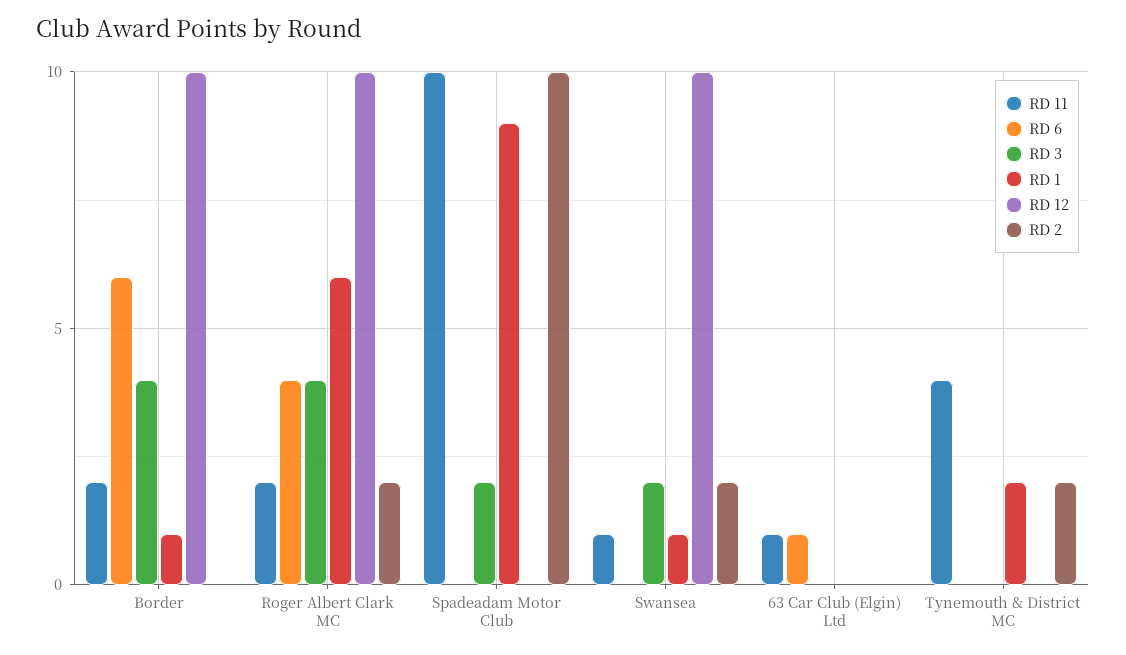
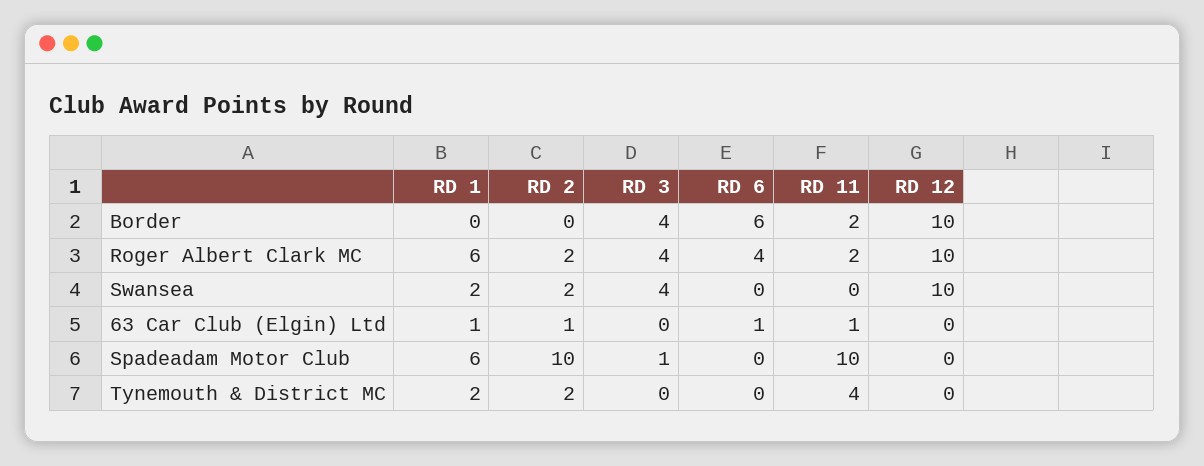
  {
    "RD 11": {
      "Border": 2,
      "Roger Albert Clark MC": 2,
      "Spadeadam Motor Club": 10,
-     "Swansea": 1,
+     "Swansea": 0,
      "63 Car Club (Elgin) Ltd": 1,
      "Tynemouth & District MC": 4
    },
    "RD 6": {
      "Border": 6,
      "Roger Albert Clark MC": 4,
      "Spadeadam Motor Club": 0,
      "Swansea": 0,
      "63 Car Club (Elgin) Ltd": 1,
      "Tynemouth & District MC": 0
    },
    "RD 3": {
      "Border": 4,
      "Roger Albert Clark MC": 4,
-     "Spadeadam Motor Club": 2,
+     "Spadeadam Motor Club": 1,
-     "Swansea": 2,
+     "Swansea": 4,
      "63 Car Club (Elgin) Ltd": 0,
      "Tynemouth & District MC": 0
    },
    "RD 1": {
-     "Border": 1,
+     "Border": 0,
      "Roger Albert Clark MC": 6,
-     "Spadeadam Motor Club": 9,
+     "Spadeadam Motor Club": 6,
-     "Swansea": 1,
+     "Swansea": 2,
-     "63 Car Club (Elgin) Ltd": 0,
+     "63 Car Club (Elgin) Ltd": 1,
      "Tynemouth & District MC": 2
    },
    "RD 12": {
      "Border": 10,
      "Roger Albert Clark MC": 10,
      "Spadeadam Motor Club": 0,
      "Swansea": 10,
      "63 Car Club (Elgin) Ltd": 0,
      "Tynemouth & District MC": 0
    },
    "RD 2": {
      "Border": 0,
      "Roger Albert Clark MC": 2,
      "Spadeadam Motor Club": 10,
      "Swansea": 2,
-     "63 Car Club (Elgin) Ltd": 0,
+     "63 Car Club (Elgin) Ltd": 1,
      "Tynemouth & District MC": 2
    }
  }

